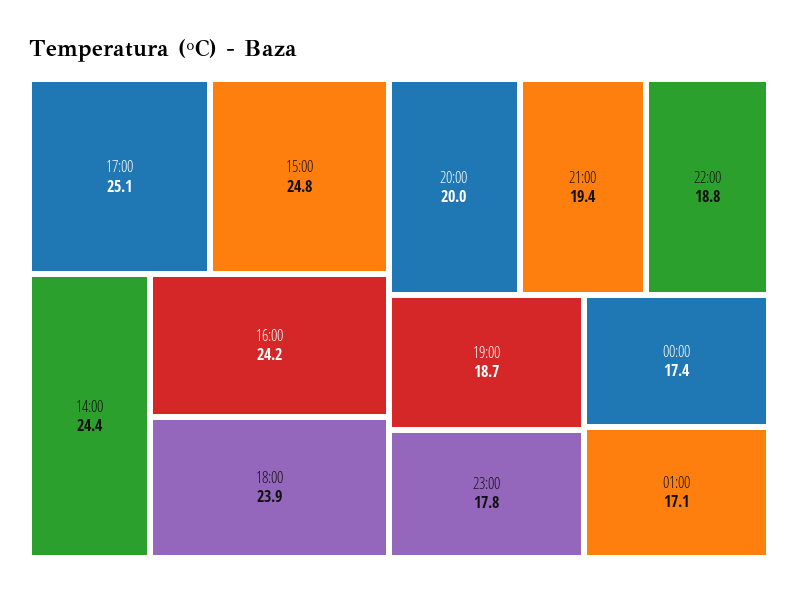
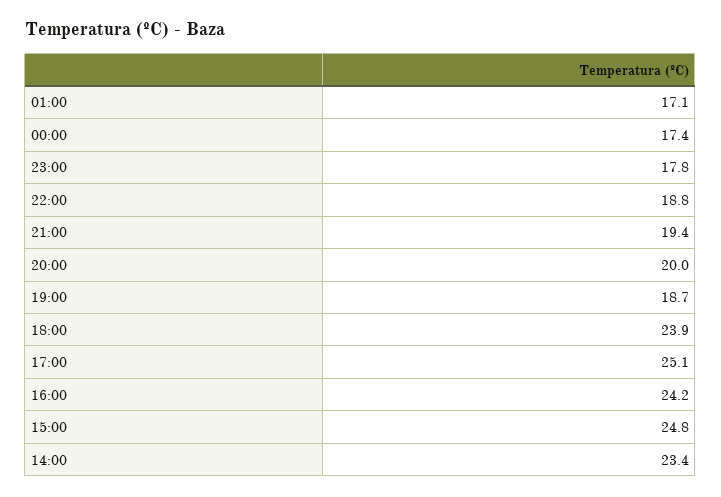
  {
    "17:00": 25.1,
    "15:00": 24.8,
-   "14:00": 24.4,
+   "14:00": 23.4,
    "16:00": 24.2,
    "18:00": 23.9,
    "20:00": 20,
    "21:00": 19.4,
    "22:00": 18.8,
    "19:00": 18.7,
    "23:00": 17.8,
    "00:00": 17.4,
    "01:00": 17.1
  }

